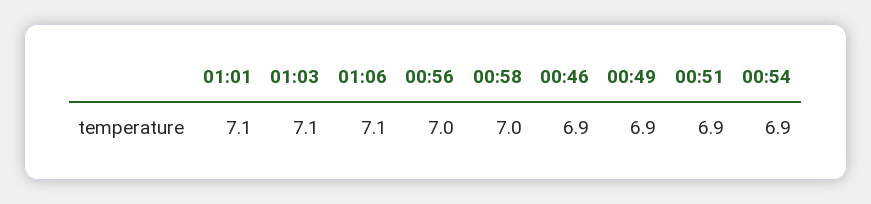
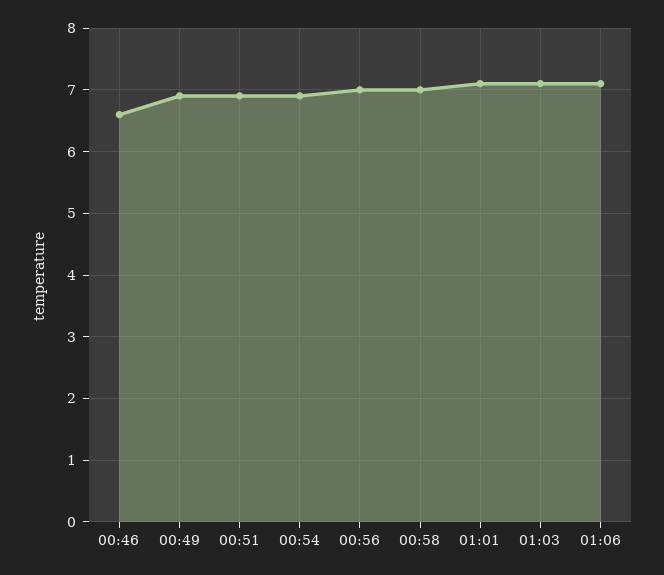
  {
    "01:01": 7.1,
    "01:03": 7.1,
    "01:06": 7.1,
    "00:56": 7,
    "00:58": 7,
-   "00:46": 6.9,
+   "00:46": 6.6,
    "00:49": 6.9,
    "00:51": 6.9,
    "00:54": 6.9
  }

